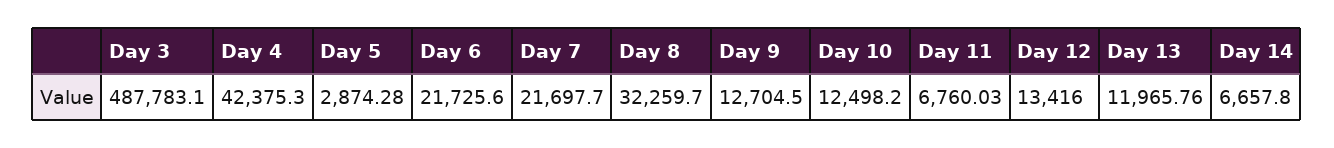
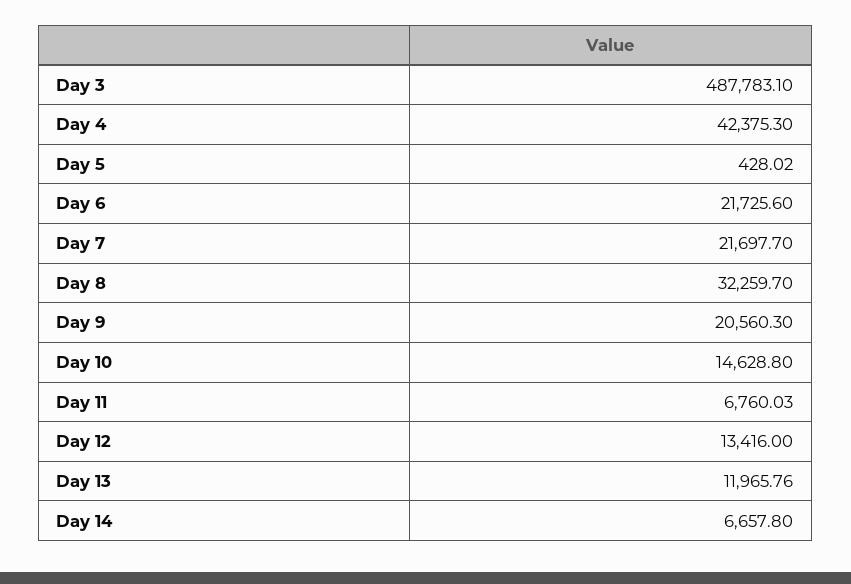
  {
    "Day 3": 487783.1,
    "Day 4": 42375.3,
-   "Day 5": 2874.28,
+   "Day 5": 428.02,
    "Day 6": 21725.6,
    "Day 7": 21697.7,
    "Day 8": 32259.7,
-   "Day 9": 12704.5,
+   "Day 9": 20560.3,
-   "Day 10": 12498.2,
+   "Day 10": 14628.8,
    "Day 11": 6760.03,
    "Day 12": 13416,
    "Day 13": 11965.76,
    "Day 14": 6657.8
  }

